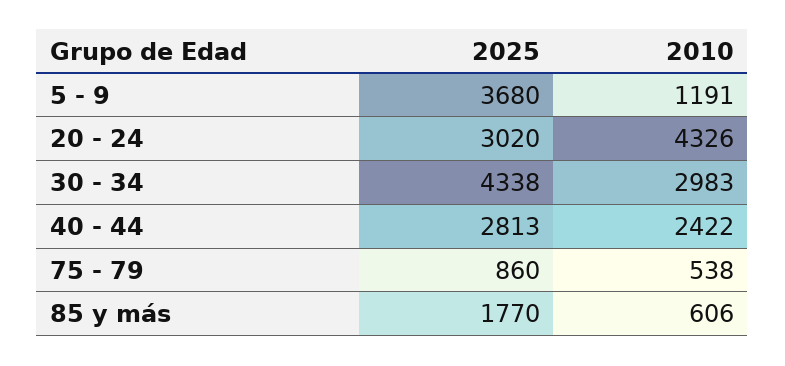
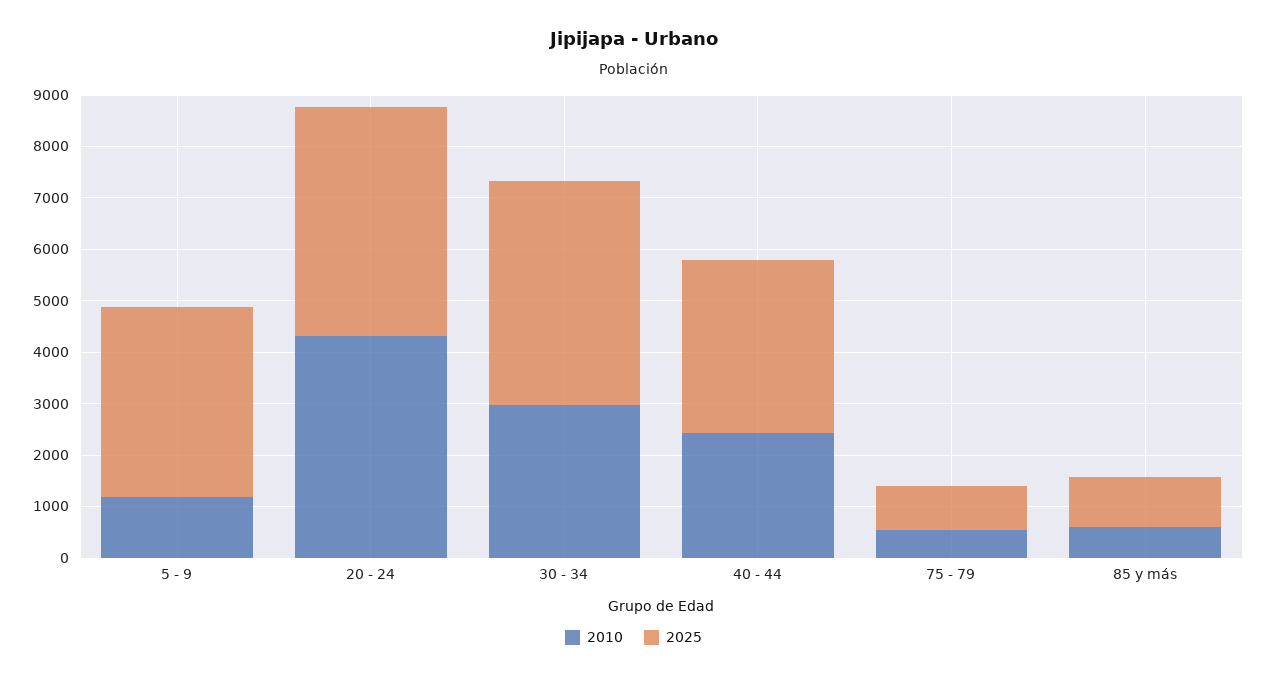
  {
    "2025": {
      "5 - 9": 3680,
-     "20 - 24": 3020,
+     "20 - 24": 4400,
      "30 - 34": 4338,
-     "40 - 44": 2813,
+     "40 - 44": 3400,
      "75 - 79": 860,
-     "85 y más": 1770
+     "85 y más": 1000
    },
    "2010": {
      "5 - 9": 1191,
      "20 - 24": 4326,
      "30 - 34": 2983,
      "40 - 44": 2422,
      "75 - 79": 538,
      "85 y más": 606
    }
  }

